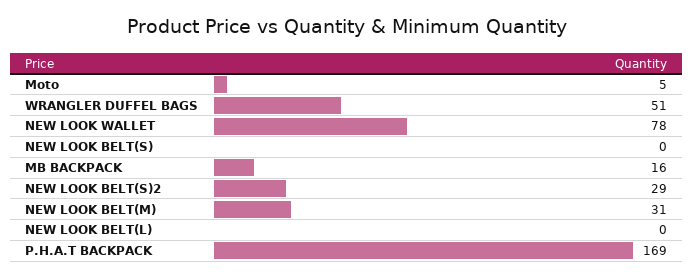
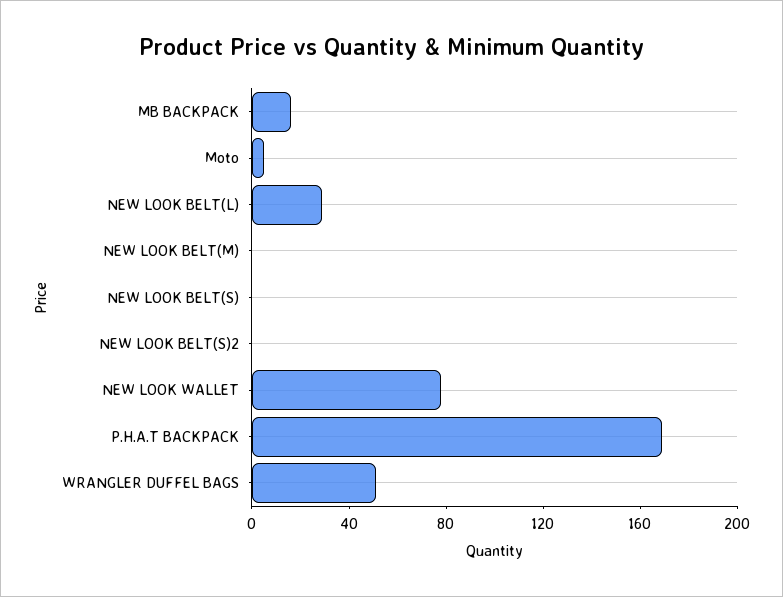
  {
    "Moto": 5,
    "WRANGLER DUFFEL BAGS": 51,
    "NEW LOOK WALLET": 78,
    "NEW LOOK BELT(S)": 0,
    "MB BACKPACK": 16,
-   "NEW LOOK BELT(S)2": 29,
+   "NEW LOOK BELT(S)2": 0,
-   "NEW LOOK BELT(M)": 31,
+   "NEW LOOK BELT(M)": 0,
-   "NEW LOOK BELT(L)": 0,
+   "NEW LOOK BELT(L)": 30,
    "P.H.A.T BACKPACK": 169
  }

